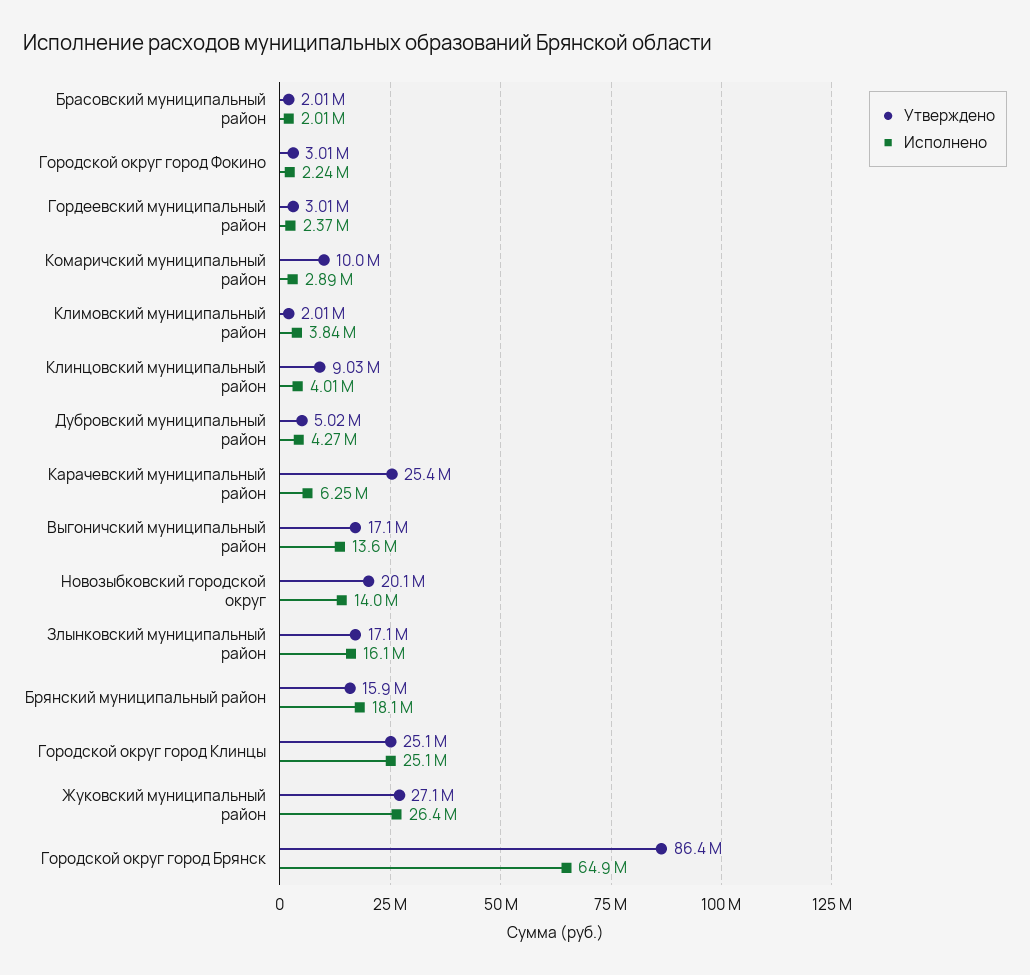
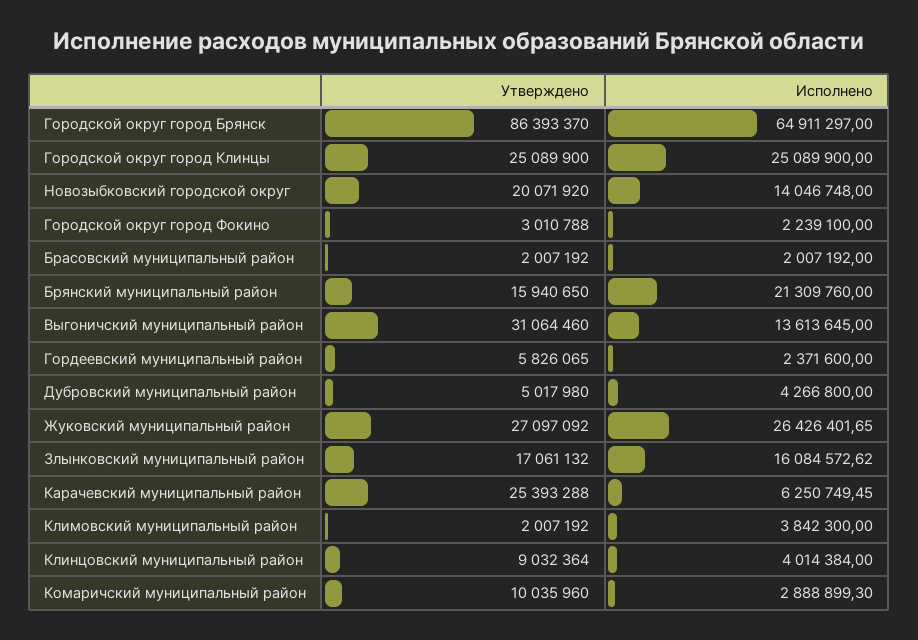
  {
    "Утверждено": {
      "Брасовский муниципальный район": 2007192,
      "Городской округ город Фокино": 3010788,
-     "Гордеевский муниципальный район": 3010000,
+     "Гордеевский муниципальный район": 5826065,
      "Комаричский муниципальный район": 10035960,
      "Климовский муниципальный район": 2007192,
      "Клинцовский муниципальный район": 9032364,
      "Дубровский муниципальный район": 5017980,
      "Карачевский муниципальный район": 25393288,
-     "Выгоничский муниципальный район": 17100000,
+     "Выгоничский муниципальный район": 31064460,
      "Новозыбковский городской округ": 20071920,
      "Злынковский муниципальный район": 17061132,
      "Брянский муниципальный район": 15940650,
      "Городской округ город Клинцы": 25089900,
      "Жуковский муниципальный район": 27097092,
      "Городской округ город Брянск": 86393370
    },
    "Исполнено": {
      "Брасовский муниципальный район": 2007192,
      "Городской округ город Фокино": 2239100,
      "Гордеевский муниципальный район": 2371600,
      "Комаричский муниципальный район": 2888899.3,
      "Климовский муниципальный район": 3842300,
      "Клинцовский муниципальный район": 4014384,
      "Дубровский муниципальный район": 4266800,
      "Карачевский муниципальный район": 6250749.45,
      "Выгоничский муниципальный район": 13613645,
      "Новозыбковский городской округ": 14046748,
      "Злынковский муниципальный район": 16084572.62,
-     "Брянский муниципальный район": 18100000,
+     "Брянский муниципальный район": 21309760,
      "Городской округ город Клинцы": 25089900,
      "Жуковский муниципальный район": 26426401.65,
      "Городской округ город Брянск": 64911297
    }
  }

